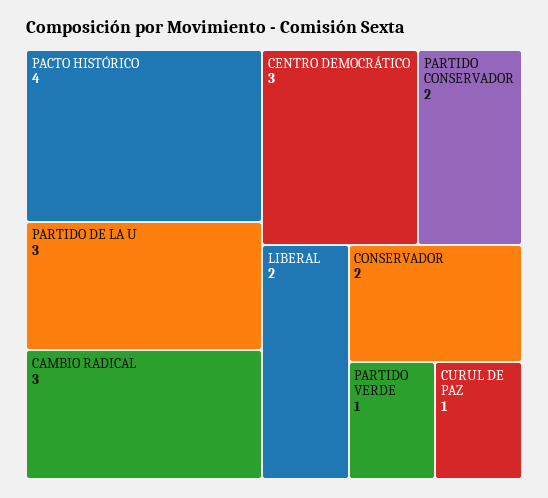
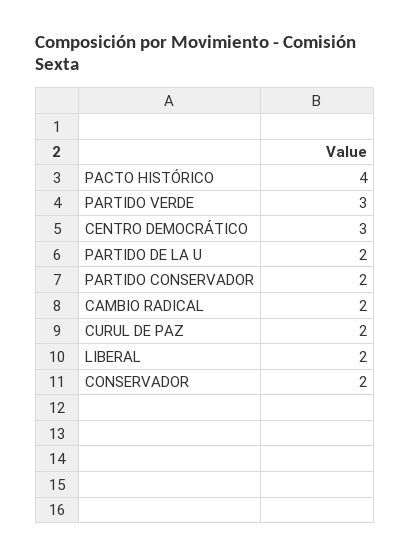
  {
    "PACTO HISTÓRICO": 4,
-   "PARTIDO DE LA U": 3,
+   "PARTIDO DE LA U": 2,
-   "CAMBIO RADICAL": 3,
+   "CAMBIO RADICAL": 2,
    "CENTRO DEMOCRÁTICO": 3,
    "PARTIDO CONSERVADOR": 2,
    "LIBERAL": 2,
    "CONSERVADOR": 2,
-   "PARTIDO VERDE": 1,
+   "PARTIDO VERDE": 3,
-   "CURUL DE PAZ": 1
+   "CURUL DE PAZ": 2
  }

